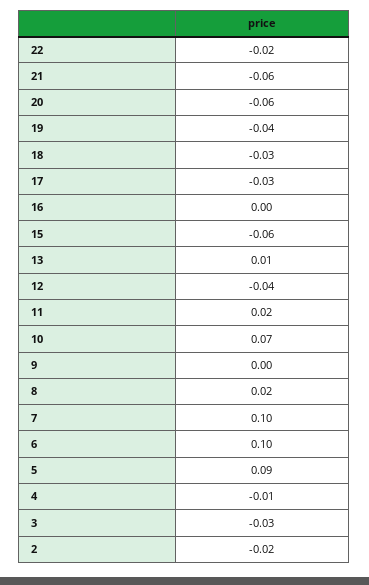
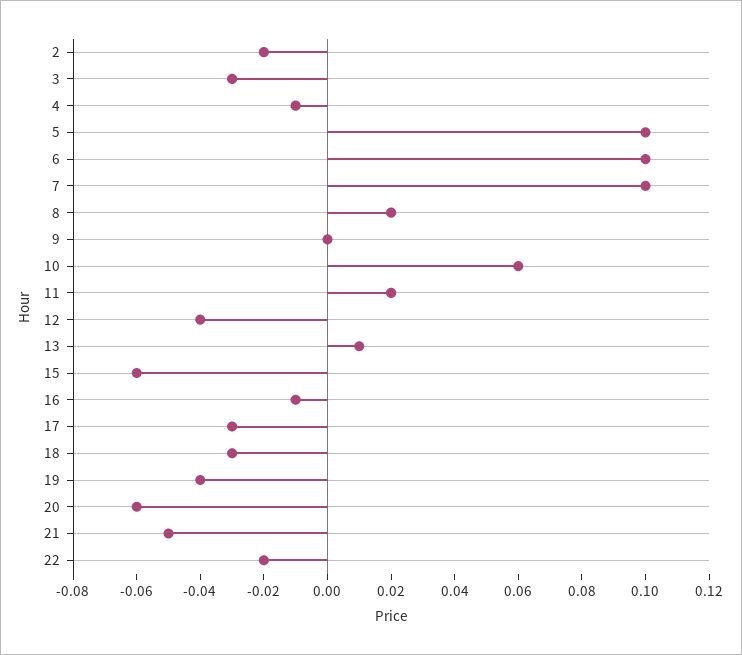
  {
    "22": -0.02,
-   "21": -0.06,
+   "21": -0.05,
    "20": -0.06,
    "19": -0.04,
    "18": -0.03,
    "17": -0.03,
-   "16": 0,
+   "16": -0.01,
    "15": -0.06,
    "13": 0.01,
    "12": -0.04,
    "11": 0.02,
-   "10": 0.07,
+   "10": 0.06,
    "9": 0,
    "8": 0.02,
    "7": 0.1,
    "6": 0.1,
-   "5": 0.09,
+   "5": 0.1,
    "4": -0.01,
    "3": -0.03,
    "2": -0.02
  }

